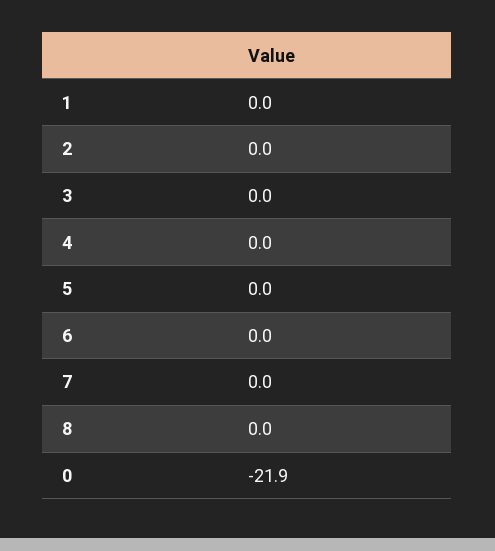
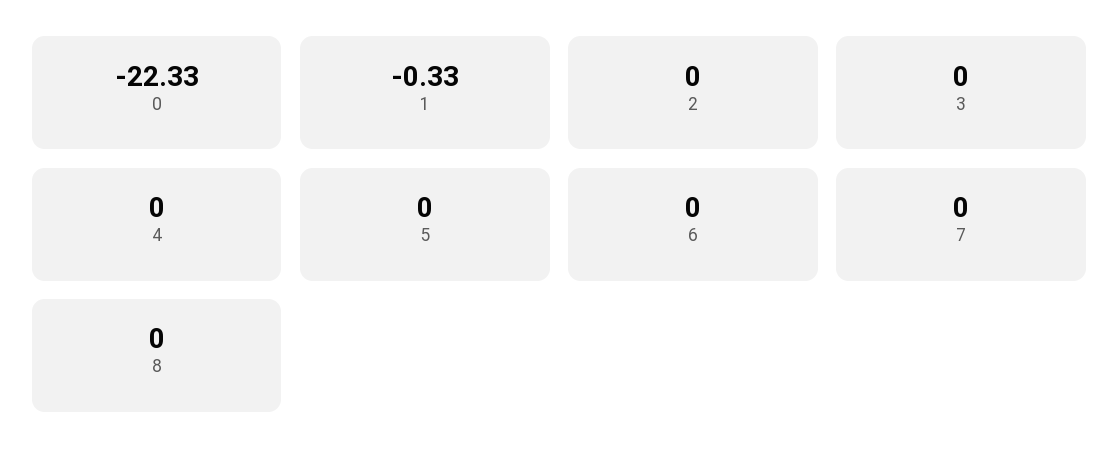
  {
-   "1": 0,
+   "1": -0.33,
    "2": 0,
    "3": 0,
    "4": 0,
    "5": 0,
    "6": 0,
    "7": 0,
    "8": 0,
-   "0": -21.9
+   "0": -22.33
  }

